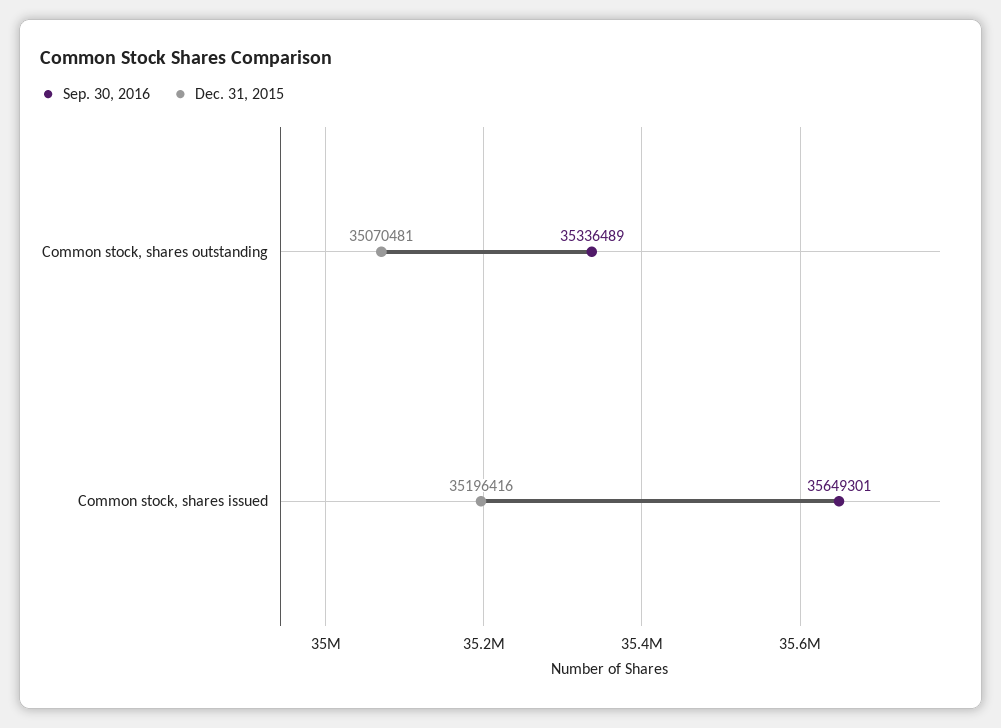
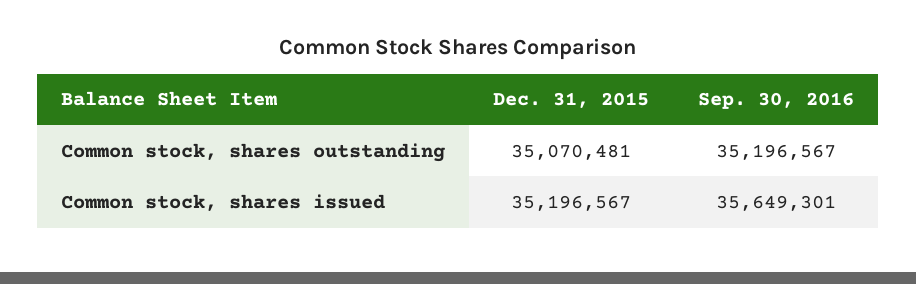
  {
    "Sep. 30, 2016": {
-     "Common stock, shares outstanding": 35336489,
+     "Common stock, shares outstanding": 35196567,
      "Common stock, shares issued": 35649301
    },
    "Dec. 31, 2015": {
      "Common stock, shares outstanding": 35070481,
-     "Common stock, shares issued": 35196416
+     "Common stock, shares issued": 35196567
    }
  }

